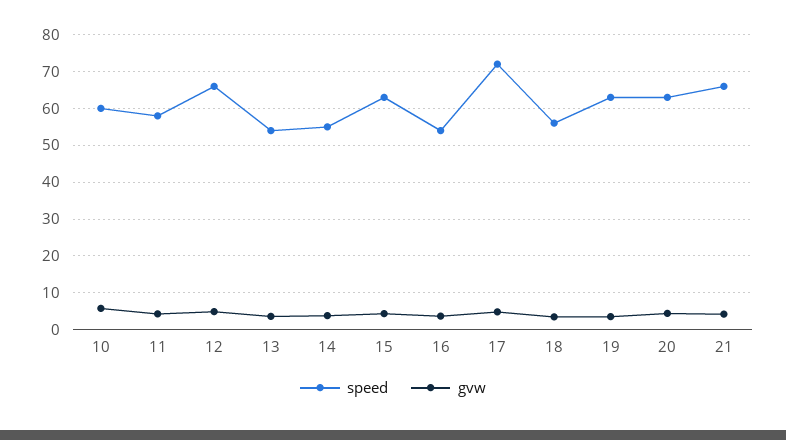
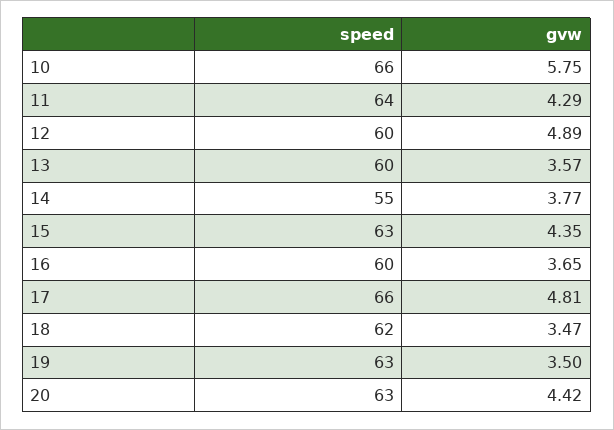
  {
    "speed": {
-     "10": 60,
+     "10": 66,
-     "11": 58,
+     "11": 64,
-     "12": 66,
+     "12": 60,
-     "13": 54,
+     "13": 60,
      "14": 55,
      "15": 63,
-     "16": 54,
+     "16": 60,
-     "17": 72,
+     "17": 66,
-     "18": 56,
+     "18": 62,
      "19": 63,
-     "20": 63,
+     "20": 63
-     "21": 66
    },
    "gvw": {
      "10": 5.75,
      "11": 4.29,
      "12": 4.89,
      "13": 3.57,
      "14": 3.77,
      "15": 4.35,
      "16": 3.65,
      "17": 4.81,
      "18": 3.47,
      "19": 3.5,
-     "20": 4.42,
+     "20": 4.42
-     "21": 4
    }
  }

